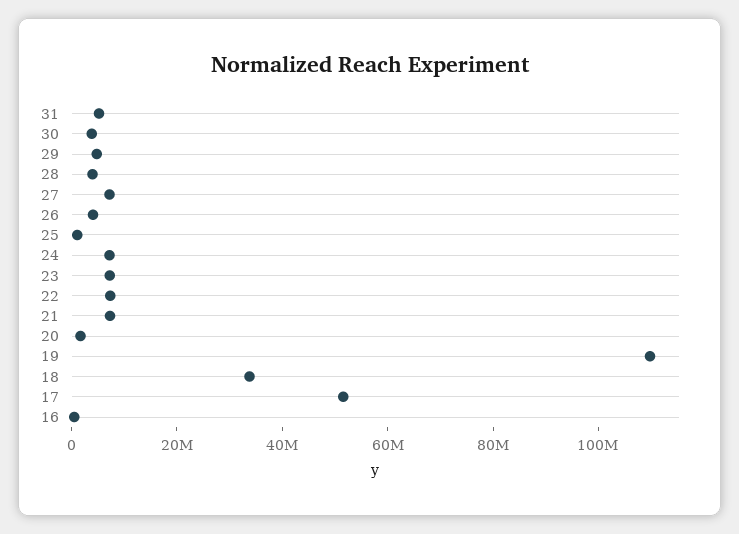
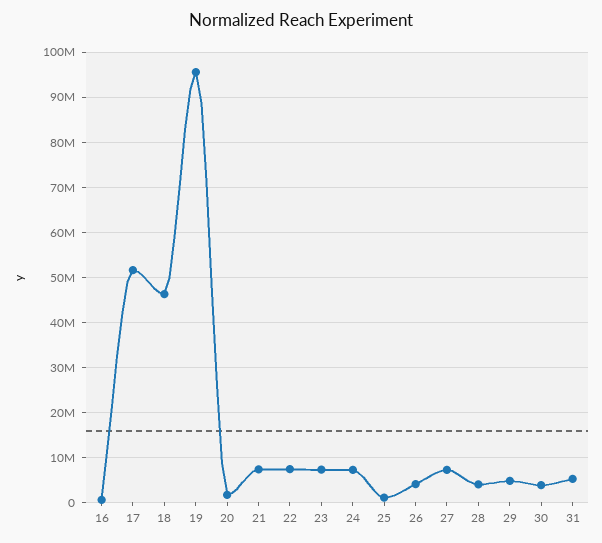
  {
    "31": 6000000,
    "30": 4000000,
    "29": 4000000,
    "28": 4000000,
    "27": 8000000,
    "26": 4000000,
    "25": 2000000,
    "24": 8000000,
    "23": 8000000,
    "22": 8000000,
    "21": 8000000,
    "20": 2000000,
-   "19": 110000000,
+   "19": 96000000,
-   "18": 35000000,
+   "18": 46000000,
    "17": 52000000,
    "16": 0
  }

